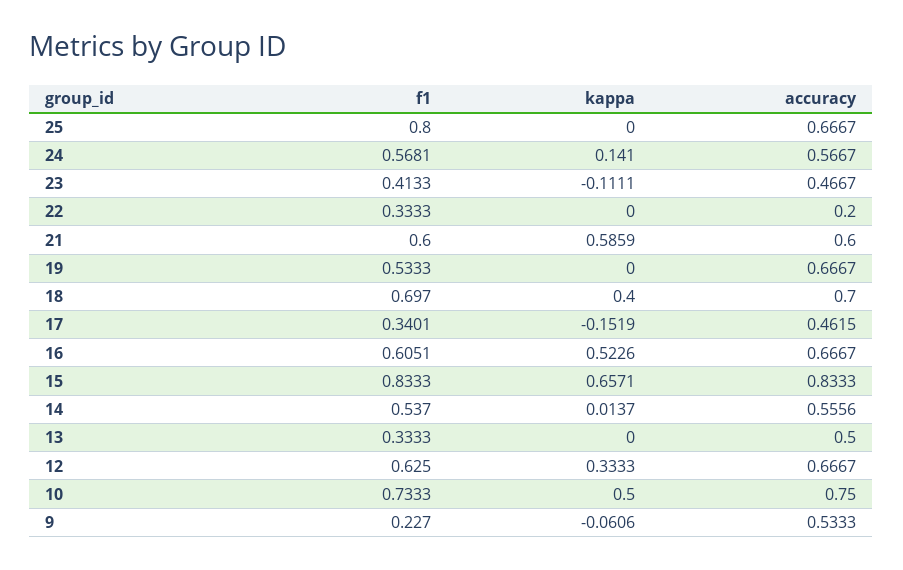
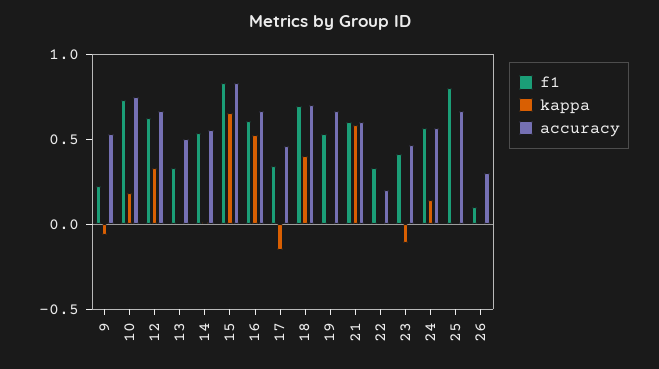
  {
    "f1": {
      "25": 0.8,
      "24": 0.5681,
      "23": 0.4133,
      "22": 0.3333,
      "21": 0.6,
      "19": 0.5333,
      "18": 0.697,
      "17": 0.3401,
      "16": 0.6051,
      "15": 0.8333,
      "14": 0.537,
      "13": 0.3333,
      "12": 0.625,
      "10": 0.7333,
-     "9": 0.227
+     "9": 0.227,
+     "26": 0.1
    },
    "kappa": {
      "25": 0,
      "24": 0.141,
      "23": -0.1111,
      "22": 0,
      "21": 0.5859,
      "19": 0,
      "18": 0.4,
      "17": -0.1519,
      "16": 0.5226,
      "15": 0.6571,
      "14": 0.0137,
      "13": 0,
      "12": 0.3333,
-     "10": 0.5,
+     "10": 0.2,
-     "9": -0.0606
+     "9": -0.0606,
+     "26": 0
    },
    "accuracy": {
      "25": 0.6667,
      "24": 0.5667,
      "23": 0.4667,
      "22": 0.2,
      "21": 0.6,
      "19": 0.6667,
      "18": 0.7,
      "17": 0.4615,
      "16": 0.6667,
      "15": 0.8333,
      "14": 0.5556,
      "13": 0.5,
      "12": 0.6667,
      "10": 0.75,
-     "9": 0.5333
+     "9": 0.5333,
+     "26": 0.3
    }
  }

